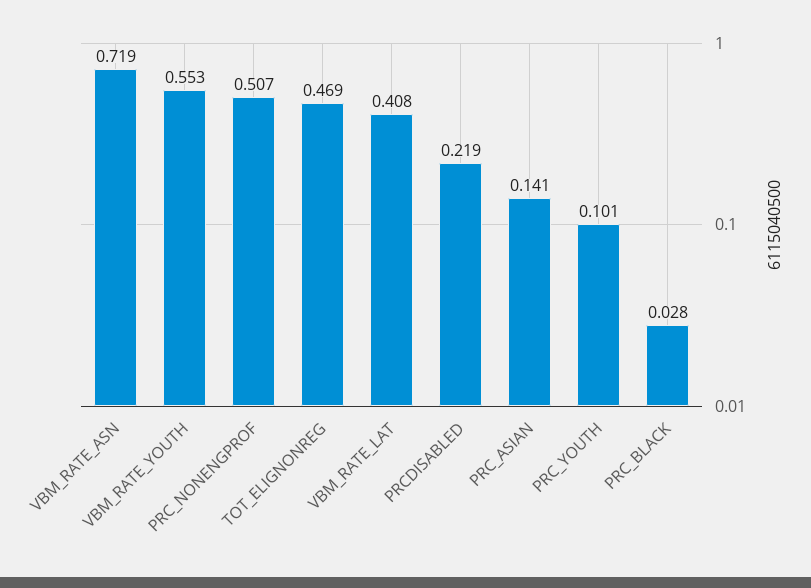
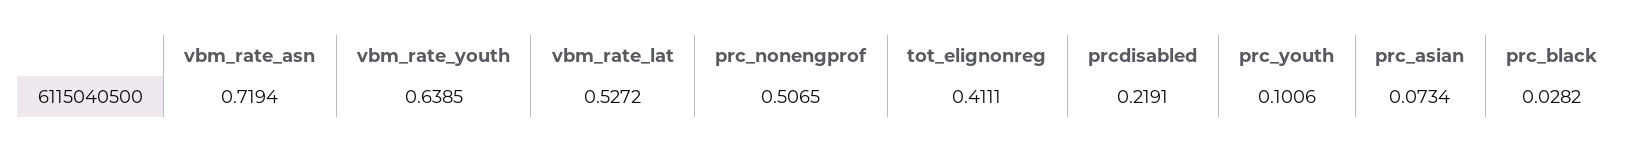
  {
    "VBM_RATE_ASN": 0.7194,
-   "VBM_RATE_YOUTH": 0.553,
+   "VBM_RATE_YOUTH": 0.6385,
    "PRC_NONENGPROF": 0.5065,
-   "TOT_ELIGNONREG": 0.469,
+   "TOT_ELIGNONREG": 0.4111,
-   "VBM_RATE_LAT": 0.408,
+   "VBM_RATE_LAT": 0.5272,
    "PRCDISABLED": 0.2191,
-   "PRC_ASIAN": 0.141,
+   "PRC_ASIAN": 0.0734,
    "PRC_YOUTH": 0.1006,
    "PRC_BLACK": 0.0282
  }

